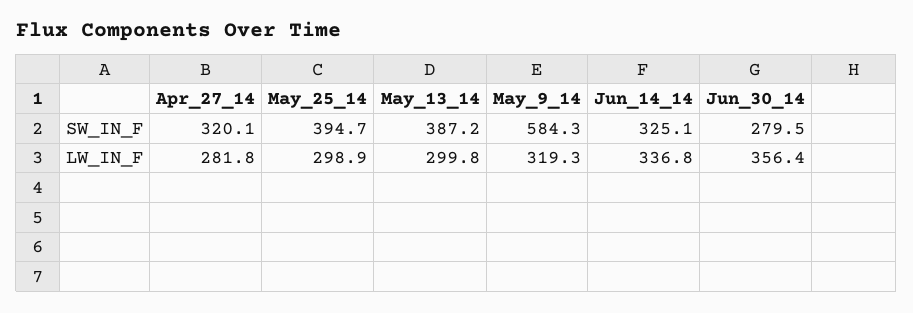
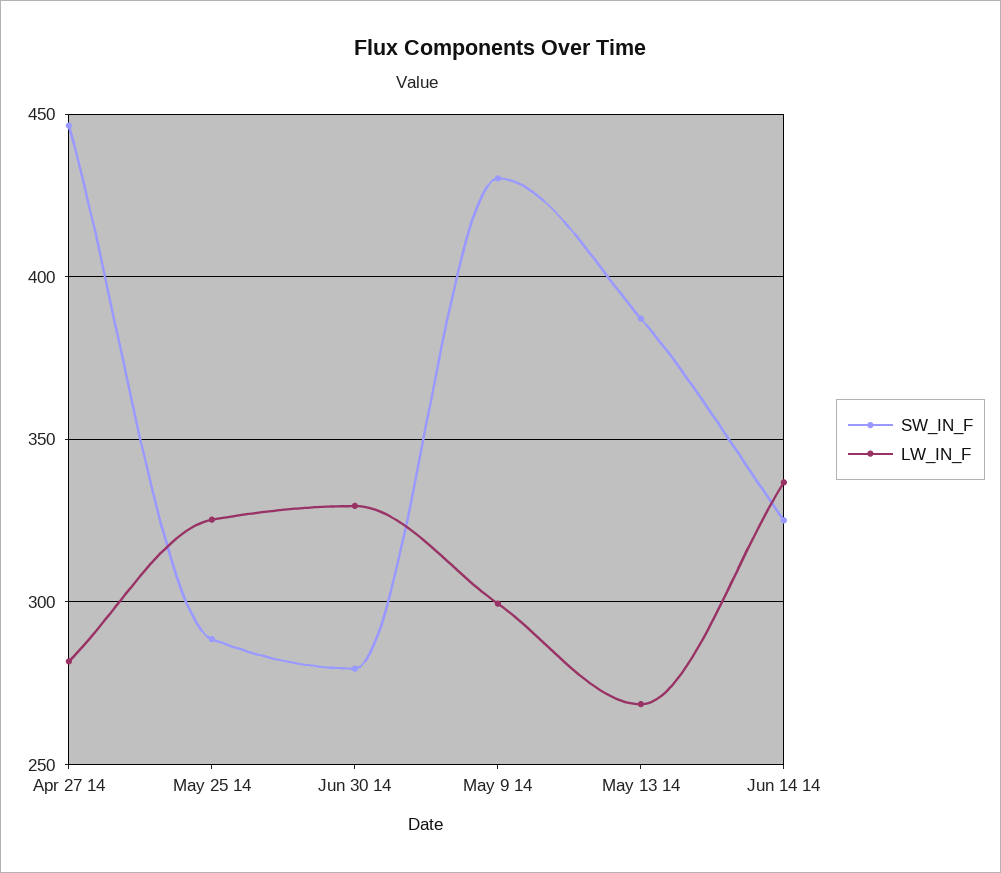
  {
    "SW_IN_F": {
-     "Apr_27_14": 320.1,
+     "Apr_27_14": 445,
-     "May_25_14": 394.7,
+     "May_25_14": 290,
      "May_13_14": 387.2,
-     "May_9_14": 584.3,
+     "May_9_14": 430,
      "Jun_14_14": 325.1,
      "Jun_30_14": 279.5
    },
    "LW_IN_F": {
      "Apr_27_14": 281.8,
-     "May_25_14": 298.9,
+     "May_25_14": 325,
-     "May_13_14": 299.8,
+     "May_13_14": 270,
-     "May_9_14": 319.3,
+     "May_9_14": 300,
      "Jun_14_14": 336.8,
-     "Jun_30_14": 356.4
+     "Jun_30_14": 330
    }
  }

